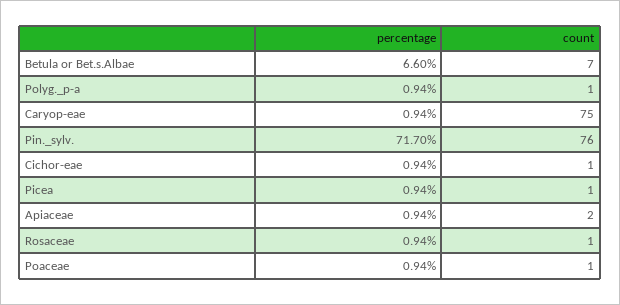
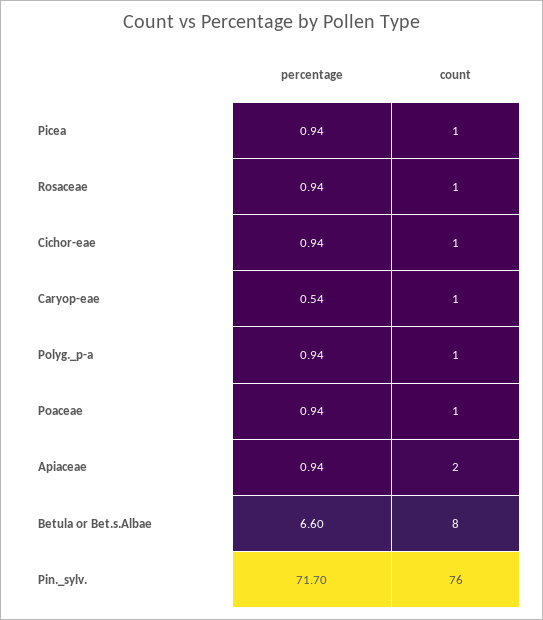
  {
    "percentage": {
      "Betula or Bet.s.Albae": 6.6,
      "Polyg._p-a": 0.94,
-     "Caryop-eae": 0.94,
+     "Caryop-eae": 0.54,
      "Pin._sylv.": 71.7,
      "Cichor-eae": 0.94,
      "Picea": 0.94,
      "Apiaceae": 0.94,
      "Rosaceae": 0.94,
      "Poaceae": 0.94
    },
    "count": {
-     "Betula or Bet.s.Albae": 7,
+     "Betula or Bet.s.Albae": 8,
      "Polyg._p-a": 1,
-     "Caryop-eae": 75,
+     "Caryop-eae": 1,
      "Pin._sylv.": 76,
      "Cichor-eae": 1,
      "Picea": 1,
      "Apiaceae": 2,
      "Rosaceae": 1,
      "Poaceae": 1
    }
  }

